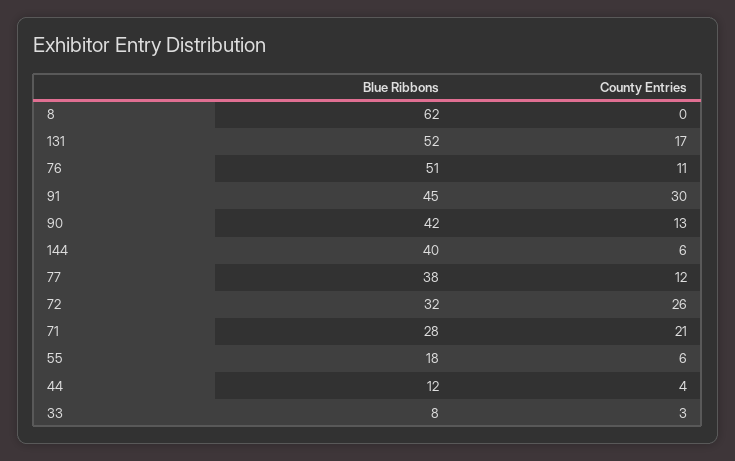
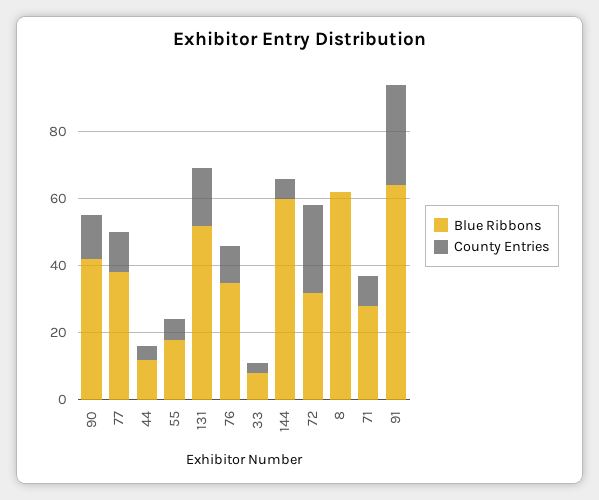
  {
    "Blue Ribbons": {
      "8": 62,
      "131": 52,
-     "76": 51,
+     "76": 35,
-     "91": 45,
+     "91": 65,
      "90": 42,
-     "144": 40,
+     "144": 60,
      "77": 38,
      "72": 32,
      "71": 28,
      "55": 18,
      "44": 12,
      "33": 8
    },
    "County Entries": {
      "8": 0,
      "131": 17,
      "76": 11,
      "91": 30,
      "90": 13,
      "144": 6,
      "77": 12,
      "72": 26,
-     "71": 21,
+     "71": 10,
      "55": 6,
      "44": 4,
      "33": 3
    }
  }

